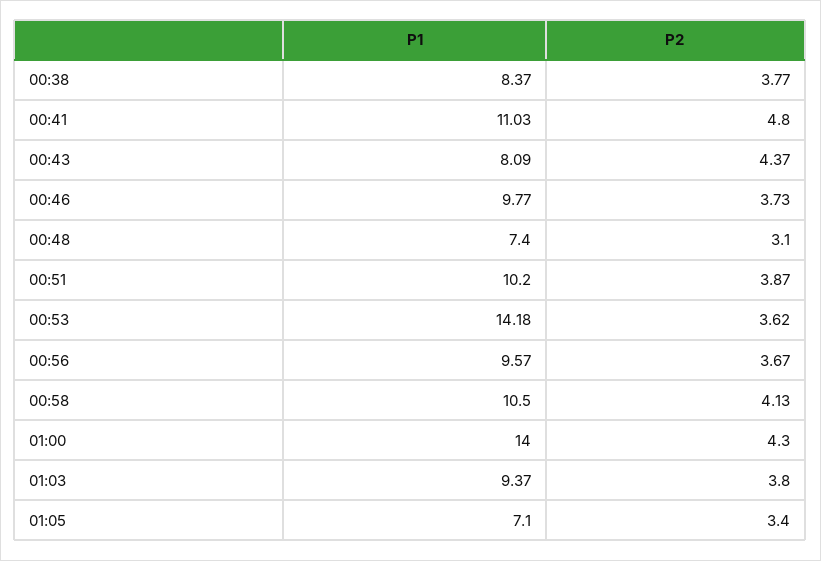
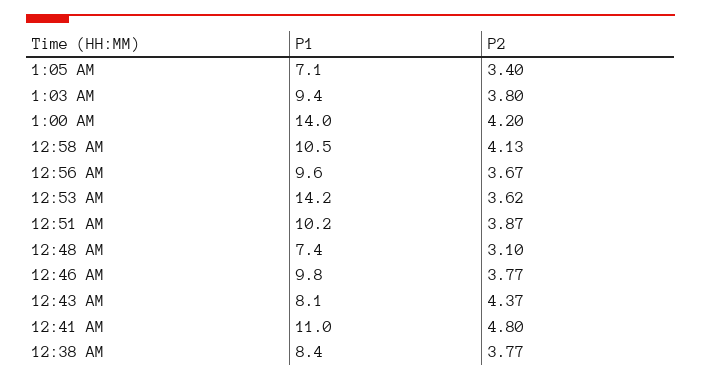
  {
    "P1": {
      "00:38": 8.37,
      "00:41": 11.03,
      "00:43": 8.09,
      "00:46": 9.77,
      "00:48": 7.4,
      "00:51": 10.2,
      "00:53": 14.18,
      "00:56": 9.57,
      "00:58": 10.5,
      "01:00": 14,
      "01:03": 9.37,
      "01:05": 7.1
    },
    "P2": {
      "00:38": 3.77,
      "00:41": 4.8,
      "00:43": 4.37,
-     "00:46": 3.73,
+     "00:46": 3.77,
      "00:48": 3.1,
      "00:51": 3.87,
      "00:53": 3.62,
      "00:56": 3.67,
      "00:58": 4.13,
-     "01:00": 4.3,
+     "01:00": 4.2,
      "01:03": 3.8,
      "01:05": 3.4
    }
  }

